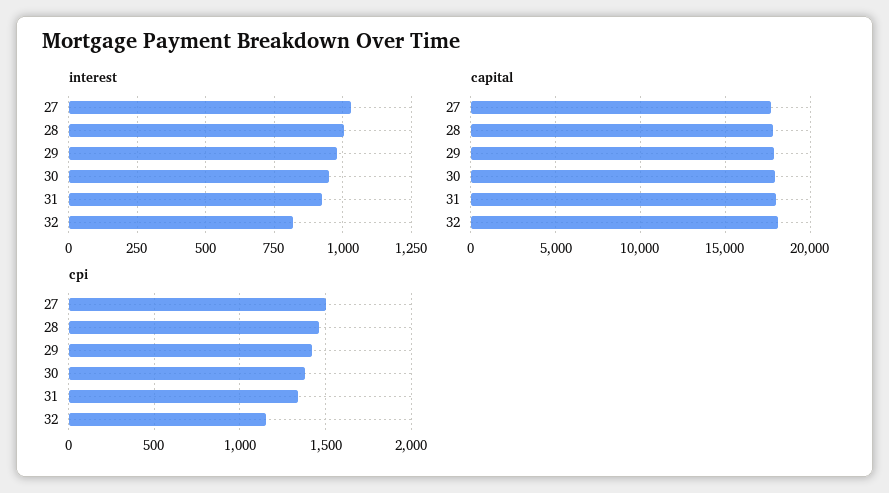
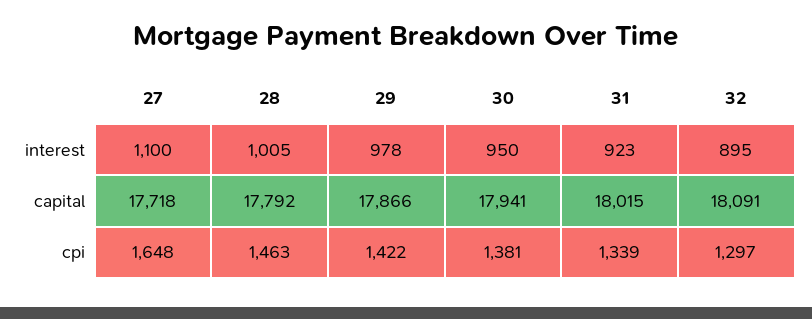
  {
    "interest": {
-     "27": 1025,
+     "27": 1100,
      "28": 1005,
      "29": 978,
      "30": 950,
      "31": 923,
-     "32": 825
+     "32": 895
    },
    "capital": {
      "27": 17718,
      "28": 17792,
      "29": 17866,
      "30": 17941,
      "31": 18015,
      "32": 18091
    },
    "cpi": {
-     "27": 1500,
+     "27": 1648,
      "28": 1463,
      "29": 1422,
      "30": 1381,
      "31": 1339,
-     "32": 1150
+     "32": 1297
    }
  }

